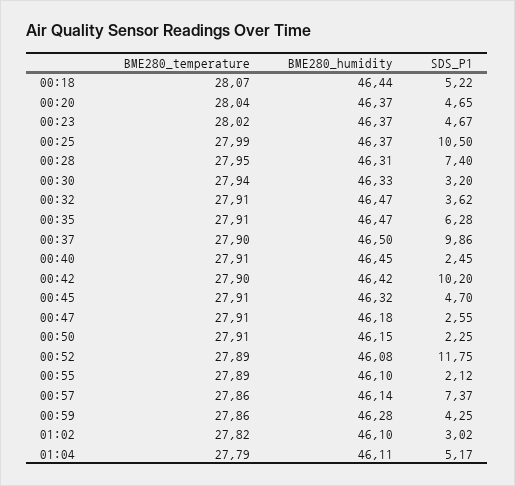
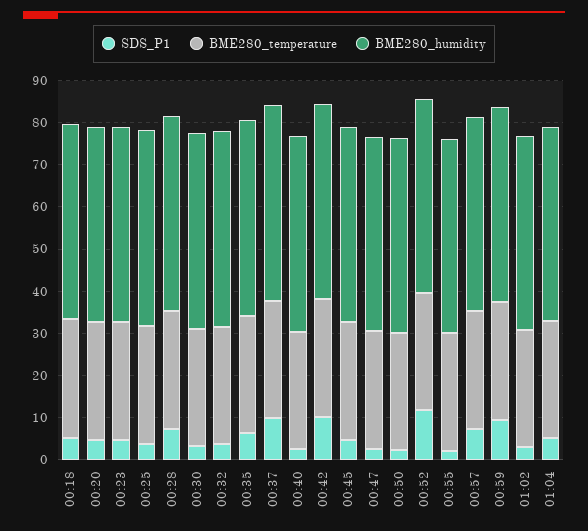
  {
    "BME280_temperature": {
      "00:18": 28.07,
      "00:20": 28.04,
      "00:23": 28.02,
      "00:25": 27.99,
      "00:28": 27.95,
      "00:30": 27.94,
      "00:32": 27.91,
      "00:35": 27.91,
      "00:37": 27.9,
      "00:40": 27.91,
      "00:42": 27.9,
      "00:45": 27.91,
      "00:47": 27.91,
      "00:50": 27.91,
      "00:52": 27.89,
      "00:55": 27.89,
      "00:57": 27.86,
      "00:59": 27.86,
      "01:02": 27.82,
      "01:04": 27.79
    },
    "BME280_humidity": {
      "00:18": 46.44,
      "00:20": 46.37,
      "00:23": 46.37,
      "00:25": 46.37,
      "00:28": 46.31,
      "00:30": 46.33,
      "00:32": 46.47,
      "00:35": 46.47,
      "00:37": 46.5,
      "00:40": 46.45,
      "00:42": 46.42,
      "00:45": 46.32,
      "00:47": 46.18,
      "00:50": 46.15,
      "00:52": 46.08,
      "00:55": 46.1,
      "00:57": 46.14,
      "00:59": 46.28,
      "01:02": 46.1,
      "01:04": 46.11
    },
    "SDS_P1": {
      "00:18": 5.22,
      "00:20": 4.65,
      "00:23": 4.67,
-     "00:25": 10.5,
+     "00:25": 4,
      "00:28": 7.4,
      "00:30": 3.2,
      "00:32": 3.62,
      "00:35": 6.28,
      "00:37": 9.86,
      "00:40": 2.45,
      "00:42": 10.2,
      "00:45": 4.7,
      "00:47": 2.55,
      "00:50": 2.25,
      "00:52": 11.75,
      "00:55": 2.12,
      "00:57": 7.37,
-     "00:59": 4.25,
+     "00:59": 10,
      "01:02": 3.02,
      "01:04": 5.17
    }
  }

